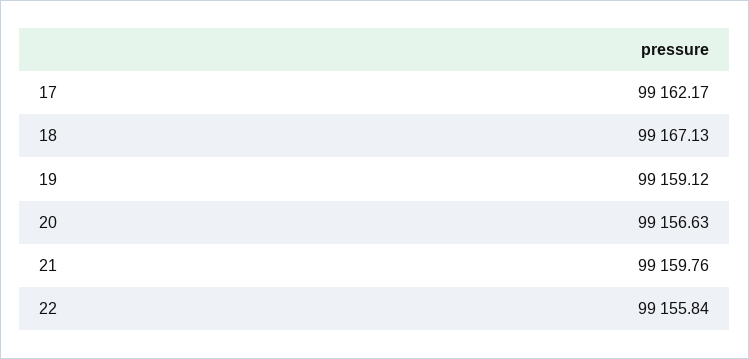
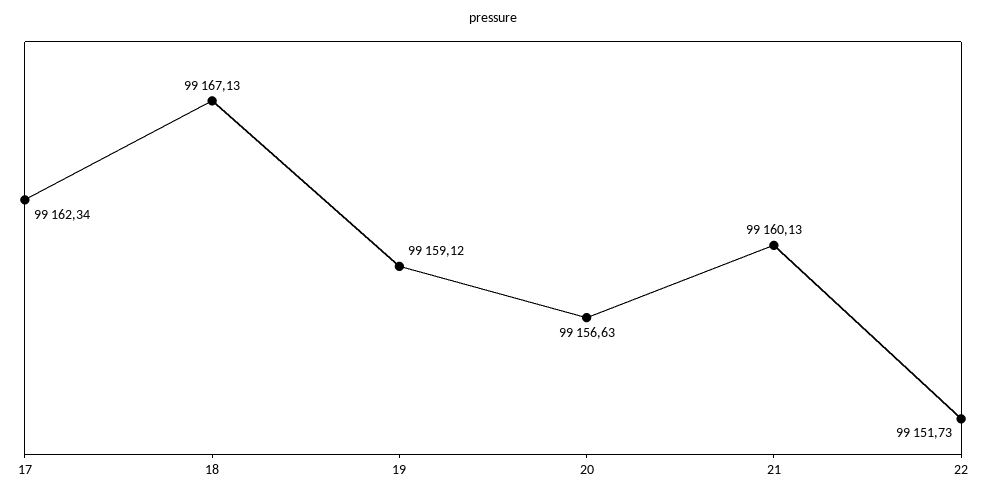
  {
-   "17": 99162.17,
+   "17": 99162.34,
    "18": 99167.13,
    "19": 99159.12,
    "20": 99156.63,
-   "21": 99159.76,
+   "21": 99160.13,
-   "22": 99155.84
+   "22": 99151.73
  }

